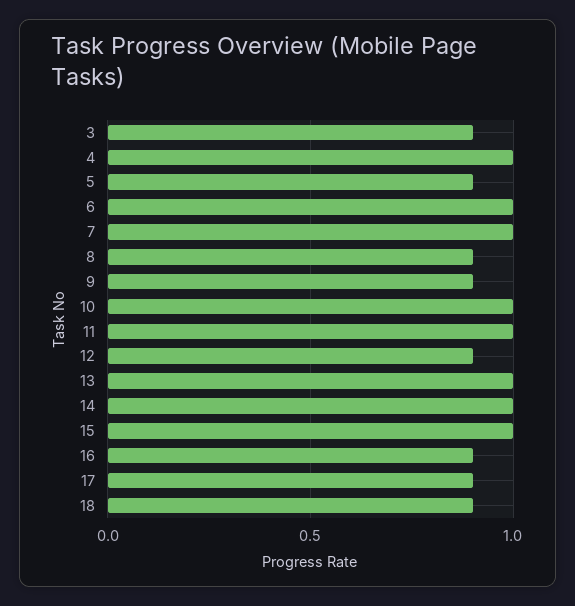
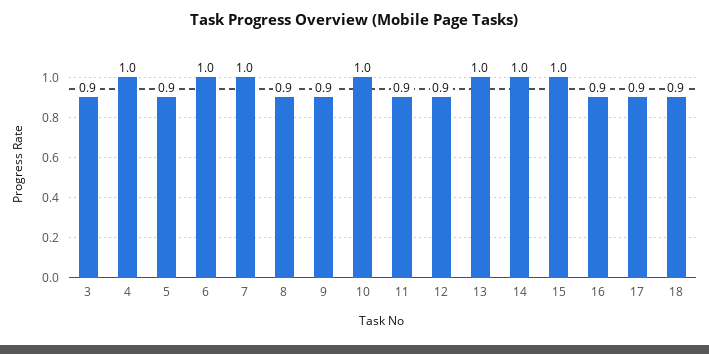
  {
    "3": 0.9,
    "4": 1,
    "5": 0.9,
    "6": 1,
    "7": 1,
    "8": 0.9,
    "9": 0.9,
    "10": 1,
-   "11": 1,
+   "11": 0.9,
    "12": 0.9,
    "13": 1,
    "14": 1,
    "15": 1,
    "16": 0.9,
    "17": 0.9,
    "18": 0.9
  }

